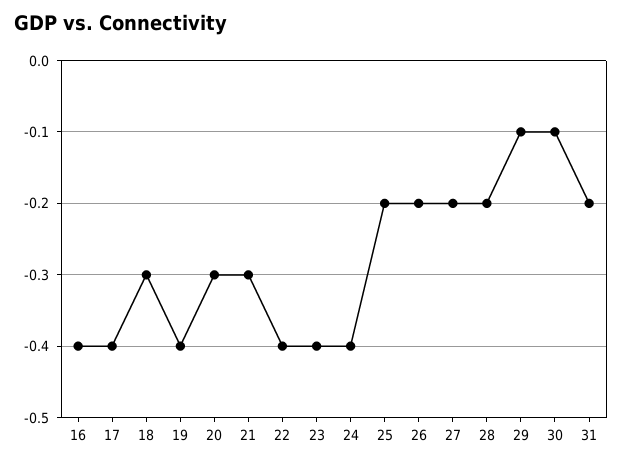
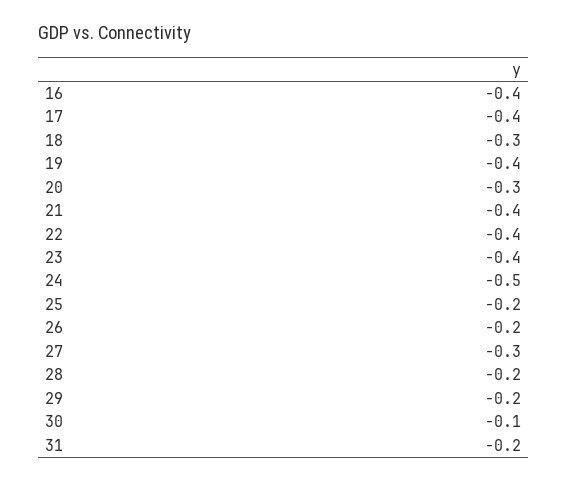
  {
    "16": -0.4,
    "17": -0.4,
    "18": -0.3,
    "19": -0.4,
    "20": -0.3,
-   "21": -0.3,
+   "21": -0.4,
    "22": -0.4,
    "23": -0.4,
-   "24": -0.4,
+   "24": -0.5,
    "25": -0.2,
    "26": -0.2,
-   "27": -0.2,
+   "27": -0.3,
    "28": -0.2,
-   "29": -0.1,
+   "29": -0.2,
    "30": -0.1,
    "31": -0.2
  }

